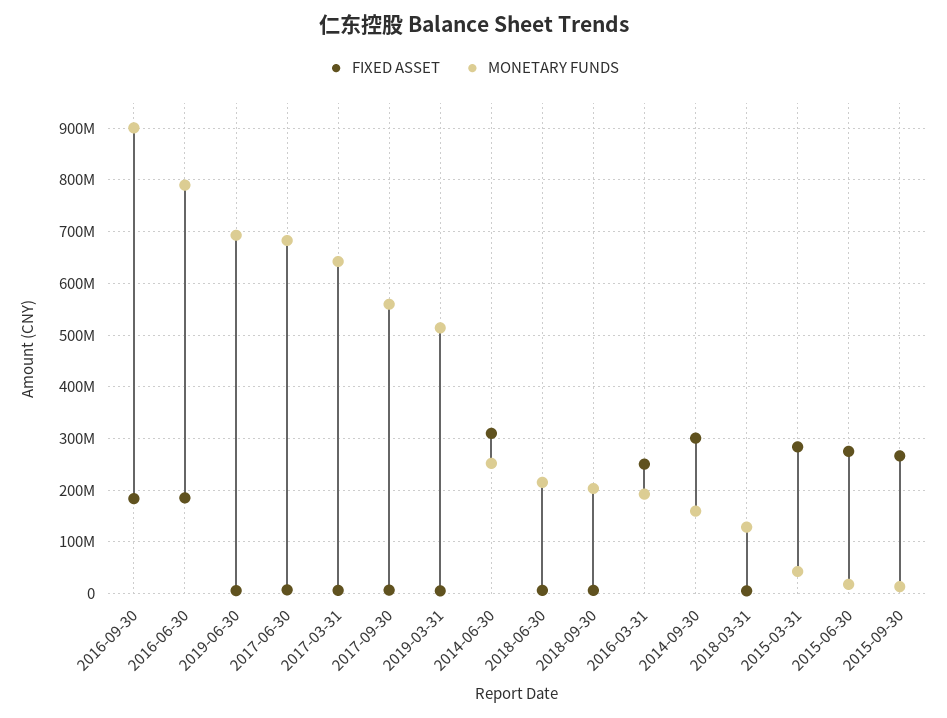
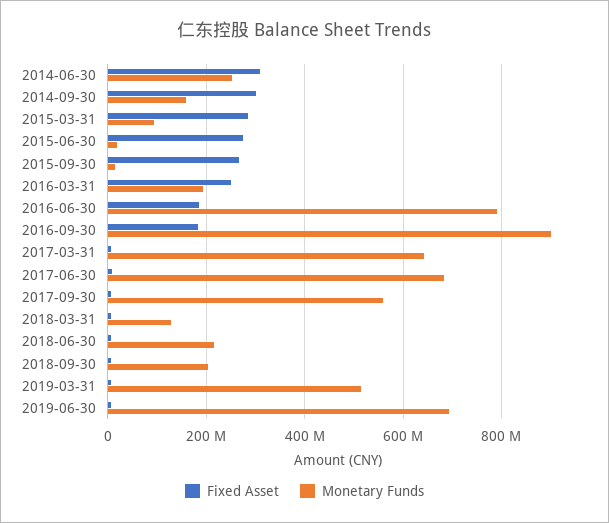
  {
    "FIXED ASSET": {
      "2016-09-30": 180000000,
      "2016-06-30": 180000000,
      "2019-06-30": 0,
      "2017-06-30": 0,
      "2017-03-31": 0,
      "2017-09-30": 0,
      "2019-03-31": 0,
      "2014-06-30": 300000000,
      "2018-06-30": 0,
      "2018-09-30": 0,
      "2016-03-31": 260000000,
      "2014-09-30": 300000000,
      "2018-03-31": 0,
      "2015-03-31": 280000000,
      "2015-06-30": 280000000,
      "2015-09-30": 260000000
    },
    "MONETARY FUNDS": {
      "2016-09-30": 900000000,
      "2016-06-30": 800000000,
      "2019-06-30": 700000000,
      "2017-06-30": 680000000,
      "2017-03-31": 640000000,
      "2017-09-30": 560000000,
      "2019-03-31": 520000000,
      "2014-06-30": 260000000,
      "2018-06-30": 220000000,
      "2018-09-30": 200000000,
      "2016-03-31": 200000000,
      "2014-09-30": 160000000,
      "2018-03-31": 120000000,
-     "2015-03-31": 40000000,
+     "2015-03-31": 100000000,
      "2015-06-30": 20000000,
      "2015-09-30": 20000000
    }
  }

